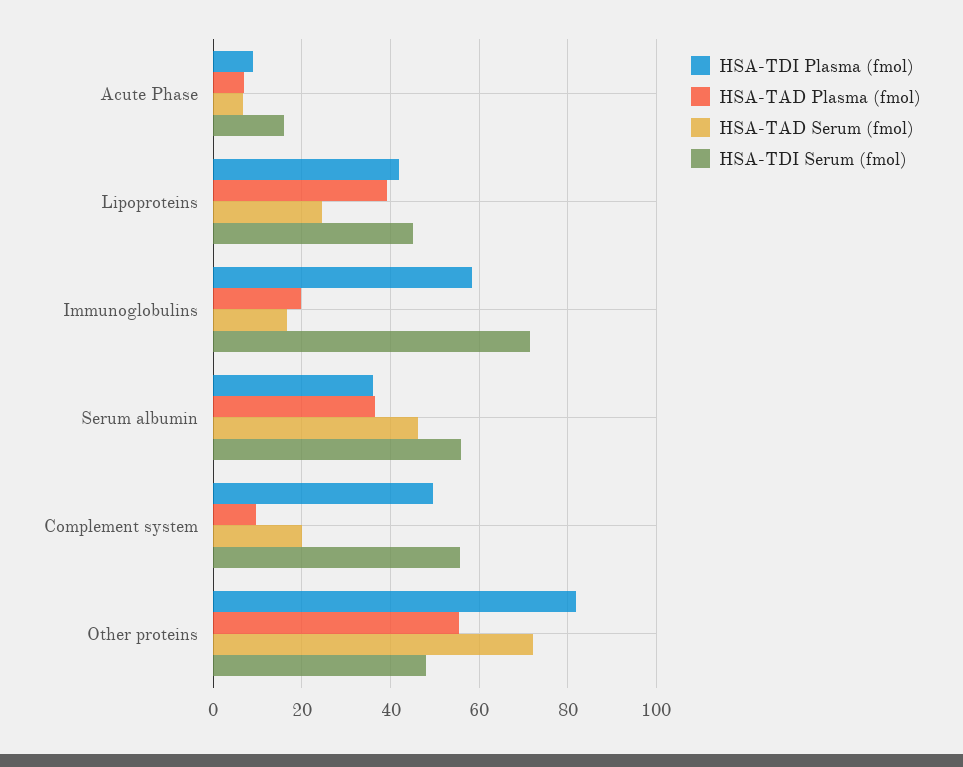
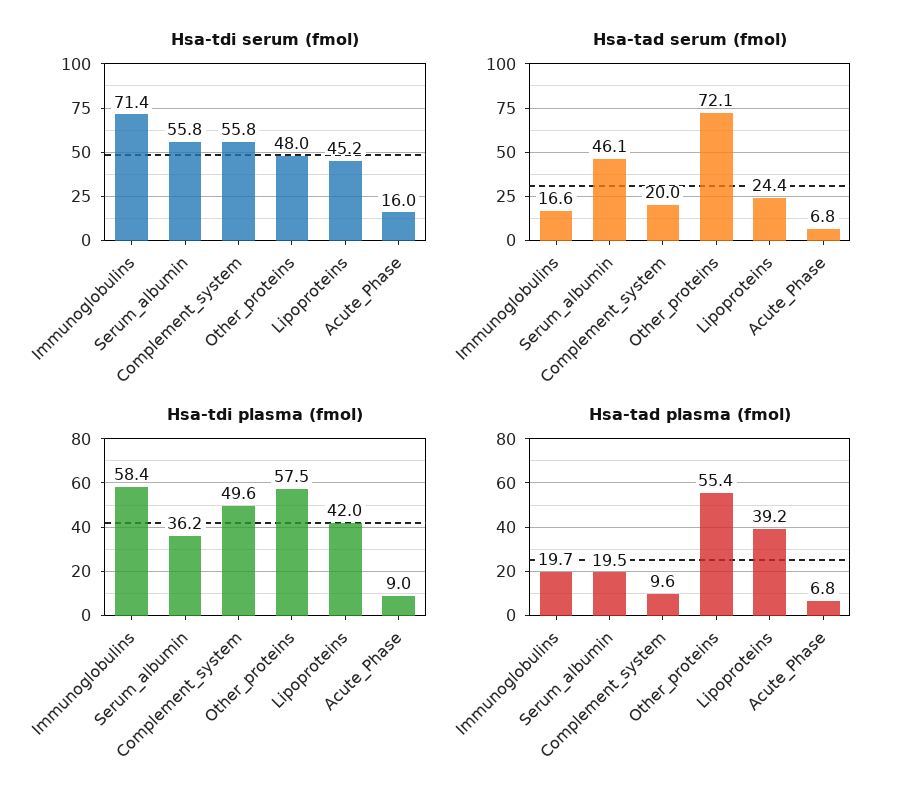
  {
    "HSA-TDI Plasma (fmol)": {
      "Acute Phase": 9,
      "Lipoproteins": 42,
      "Immunoglobulins": 58.4,
      "Serum albumin": 36.2,
      "Complement system": 49.6,
-     "Other proteins": 82
+     "Other proteins": 57.5
    },
    "HSA-TAD Plasma (fmol)": {
      "Acute Phase": 6.8,
      "Lipoproteins": 39.2,
      "Immunoglobulins": 19.7,
-     "Serum albumin": 36,
+     "Serum albumin": 19.5,
      "Complement system": 9.6,
      "Other proteins": 55.4
    },
    "HSA-TAD Serum (fmol)": {
      "Acute Phase": 6.8,
      "Lipoproteins": 24.4,
      "Immunoglobulins": 16.6,
      "Serum albumin": 46.1,
      "Complement system": 20,
      "Other proteins": 72.1
    },
    "HSA-TDI Serum (fmol)": {
      "Acute Phase": 16,
      "Lipoproteins": 45.2,
      "Immunoglobulins": 71.4,
      "Serum albumin": 55.8,
      "Complement system": 55.8,
      "Other proteins": 48
    }
  }

